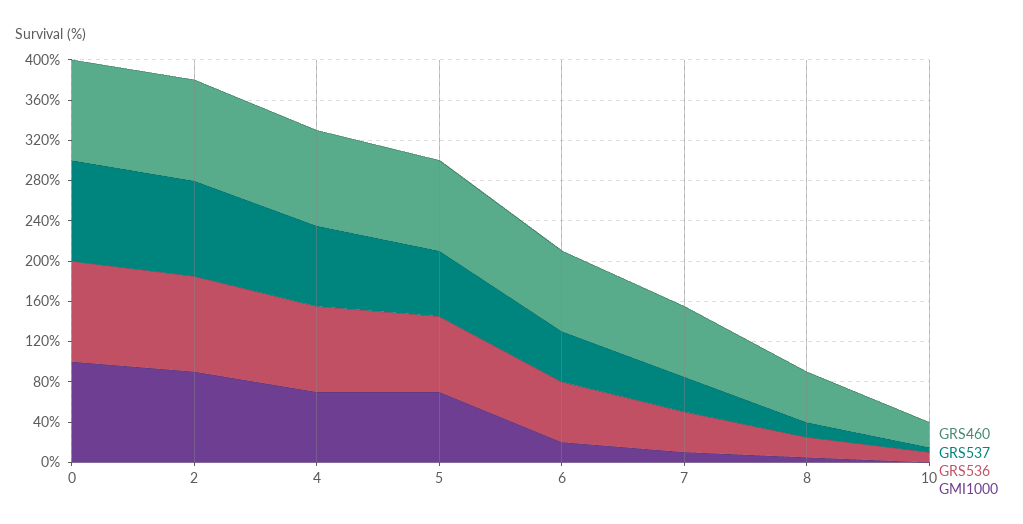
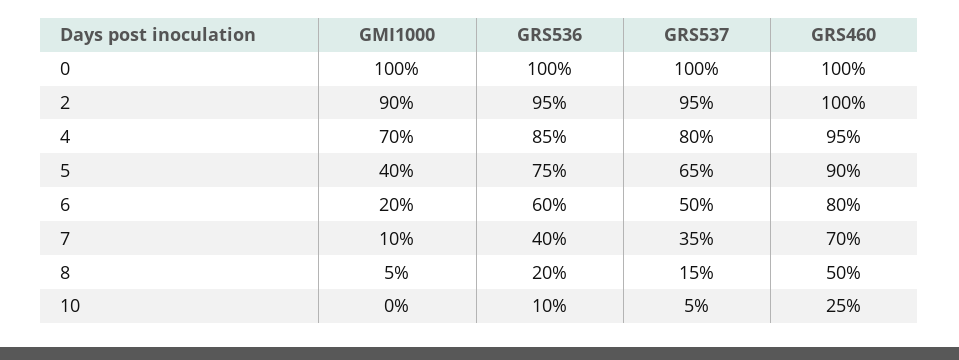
  {
    "GRS460": {
      "0": 100,
      "2": 100,
      "4": 95,
      "5": 90,
      "6": 80,
      "7": 70,
      "8": 50,
      "10": 25
    },
    "GRS537": {
      "0": 100,
      "2": 95,
      "4": 80,
      "5": 65,
      "6": 50,
      "7": 35,
      "8": 15,
      "10": 5
    },
    "GRS536": {
      "0": 100,
      "2": 95,
      "4": 85,
      "5": 75,
      "6": 60,
      "7": 40,
      "8": 20,
      "10": 10
    },
    "GMI1000": {
      "0": 100,
      "2": 90,
      "4": 70,
-     "5": 70,
+     "5": 40,
      "6": 20,
      "7": 10,
      "8": 5,
      "10": 0
    }
  }

